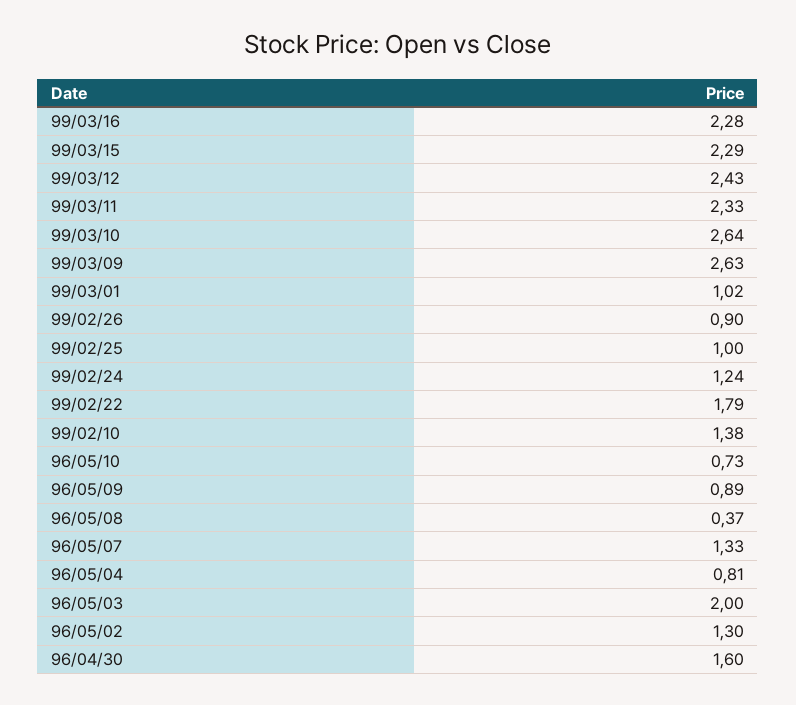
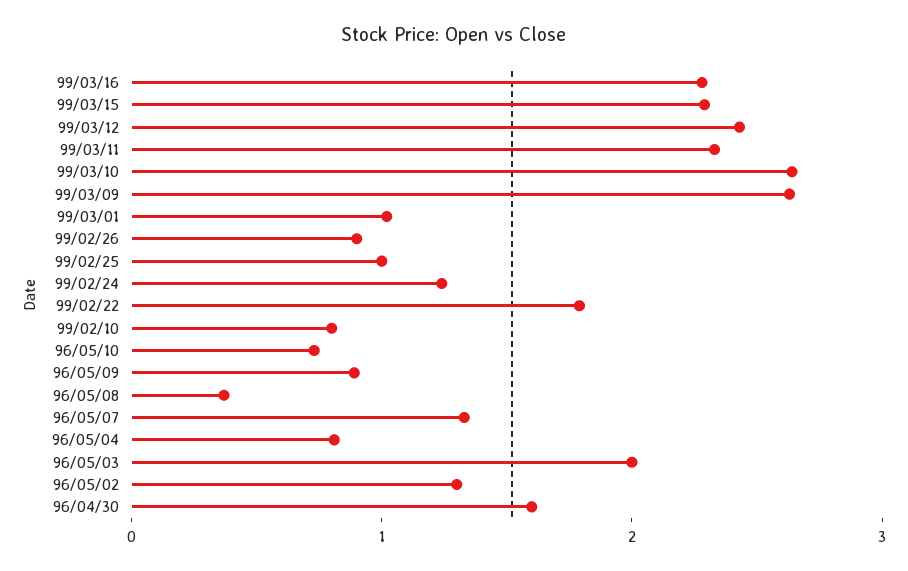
  {
    "99/03/16": 2.28,
    "99/03/15": 2.29,
    "99/03/12": 2.43,
    "99/03/11": 2.33,
    "99/03/10": 2.64,
    "99/03/09": 2.63,
    "99/03/01": 1.02,
    "99/02/26": 0.9,
    "99/02/25": 1,
    "99/02/24": 1.24,
    "99/02/22": 1.79,
-   "99/02/10": 1.38,
+   "99/02/10": 0.8,
    "96/05/10": 0.73,
    "96/05/09": 0.89,
    "96/05/08": 0.37,
    "96/05/07": 1.33,
    "96/05/04": 0.81,
    "96/05/03": 2,
    "96/05/02": 1.3,
    "96/04/30": 1.6
  }

